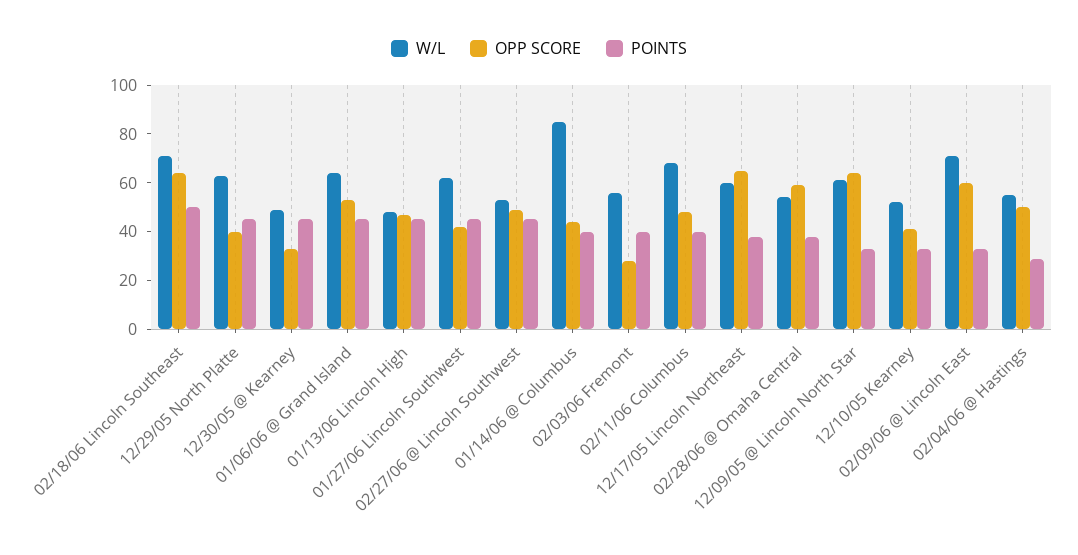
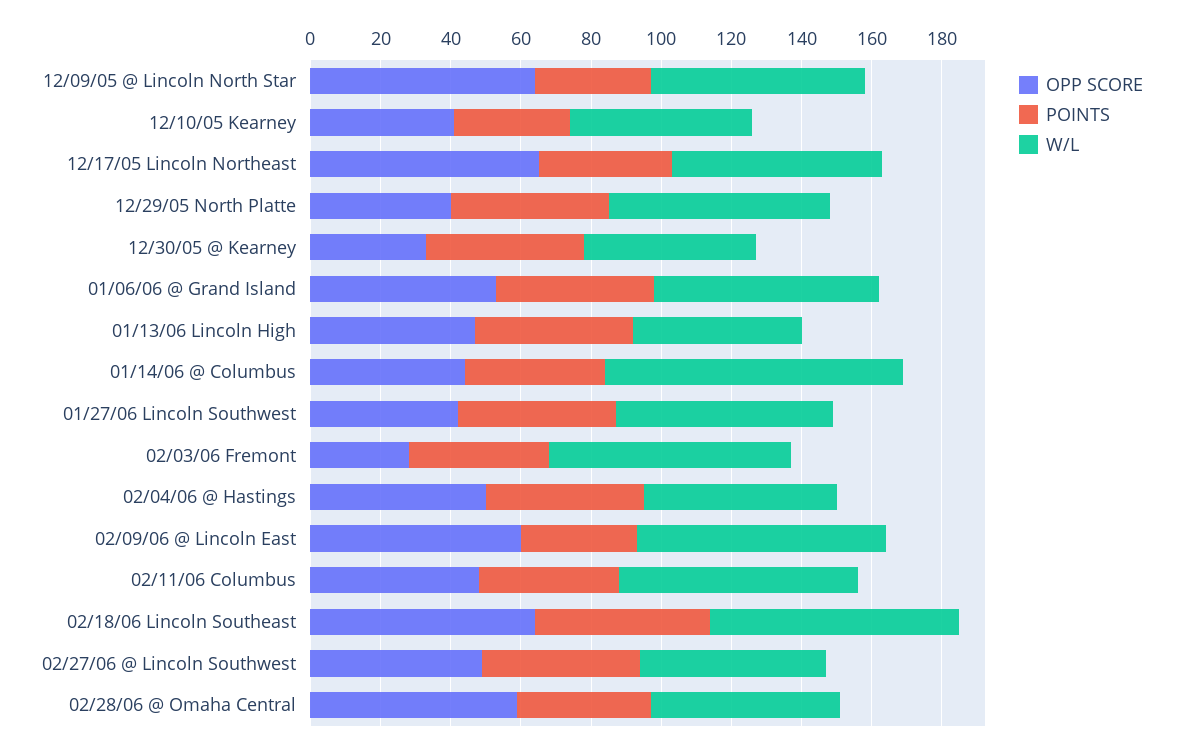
  {
    "W/L": {
      "02/18/06 Lincoln Southeast": 70,
      "12/29/05 North Platte": 65,
      "12/30/05 @ Kearney": 50,
      "01/06/06 @ Grand Island": 65,
      "01/13/06 Lincoln High": 50,
      "01/27/06 Lincoln Southwest": 60,
      "02/27/06 @ Lincoln Southwest": 55,
      "01/14/06 @ Columbus": 85,
-     "02/03/06 Fremont": 55,
+     "02/03/06 Fremont": 70,
      "02/11/06 Columbus": 70,
      "12/17/05 Lincoln Northeast": 60,
      "02/28/06 @ Omaha Central": 55,
      "12/09/05 @ Lincoln North Star": 60,
      "12/10/05 Kearney": 50,
      "02/09/06 @ Lincoln East": 70,
      "02/04/06 @ Hastings": 55
    },
    "OPP SCORE": {
      "02/18/06 Lincoln Southeast": 65,
      "12/29/05 North Platte": 40,
      "12/30/05 @ Kearney": 35,
      "01/06/06 @ Grand Island": 55,
      "01/13/06 Lincoln High": 45,
      "01/27/06 Lincoln Southwest": 40,
      "02/27/06 @ Lincoln Southwest": 50,
      "01/14/06 @ Columbus": 45,
      "02/03/06 Fremont": 30,
      "02/11/06 Columbus": 50,
      "12/17/05 Lincoln Northeast": 65,
      "02/28/06 @ Omaha Central": 60,
      "12/09/05 @ Lincoln North Star": 65,
      "12/10/05 Kearney": 40,
      "02/09/06 @ Lincoln East": 60,
      "02/04/06 @ Hastings": 50
    },
    "POINTS": {
      "02/18/06 Lincoln Southeast": 50,
      "12/29/05 North Platte": 45,
      "12/30/05 @ Kearney": 45,
      "01/06/06 @ Grand Island": 45,
      "01/13/06 Lincoln High": 45,
      "01/27/06 Lincoln Southwest": 45,
      "02/27/06 @ Lincoln Southwest": 45,
      "01/14/06 @ Columbus": 40,
      "02/03/06 Fremont": 40,
      "02/11/06 Columbus": 40,
      "12/17/05 Lincoln Northeast": 40,
      "02/28/06 @ Omaha Central": 40,
      "12/09/05 @ Lincoln North Star": 35,
      "12/10/05 Kearney": 35,
      "02/09/06 @ Lincoln East": 35,
-     "02/04/06 @ Hastings": 30
+     "02/04/06 @ Hastings": 45
    }
  }

